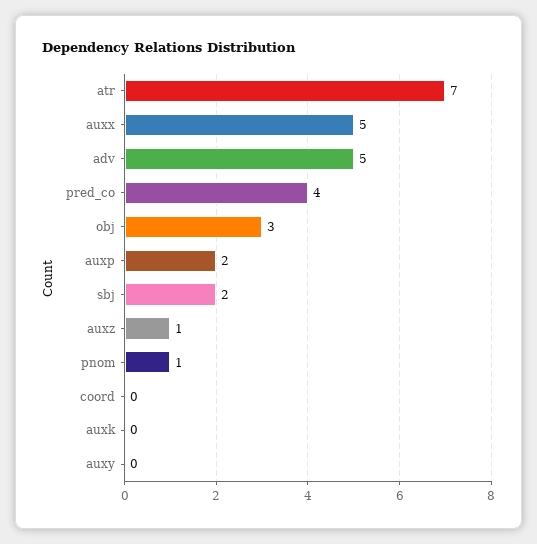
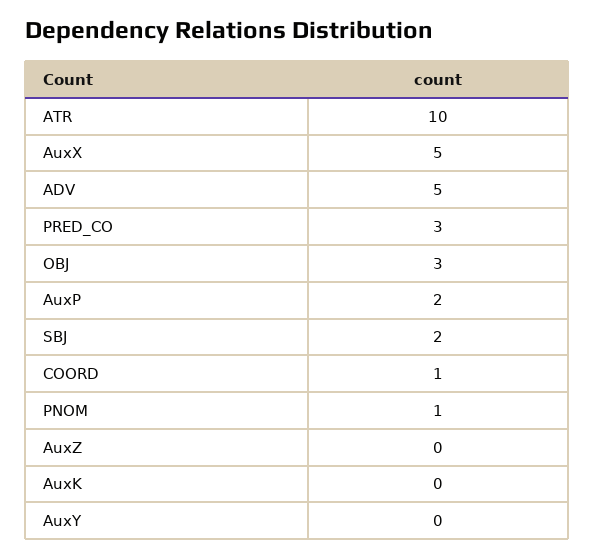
  {
-   "atr": 7,
+   "atr": 10,
    "auxx": 5,
    "adv": 5,
-   "pred_co": 4,
+   "pred_co": 3,
    "obj": 3,
    "auxp": 2,
    "sbj": 2,
-   "auxz": 1,
+   "auxz": 0,
    "pnom": 1,
-   "coord": 0,
+   "coord": 1,
    "auxk": 0,
    "auxy": 0
  }

